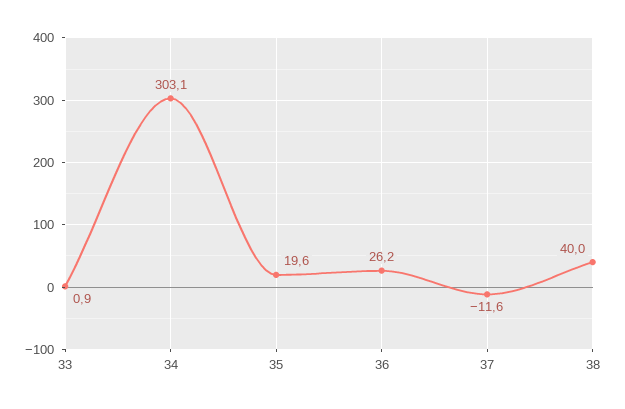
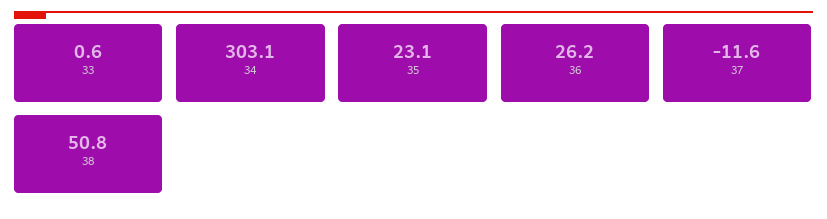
  {
-   "33": 0.9,
+   "33": 0.6,
    "34": 303.1,
-   "35": 19.6,
+   "35": 23.1,
    "36": 26.2,
    "37": -11.6,
-   "38": 40
+   "38": 50.8
  }

